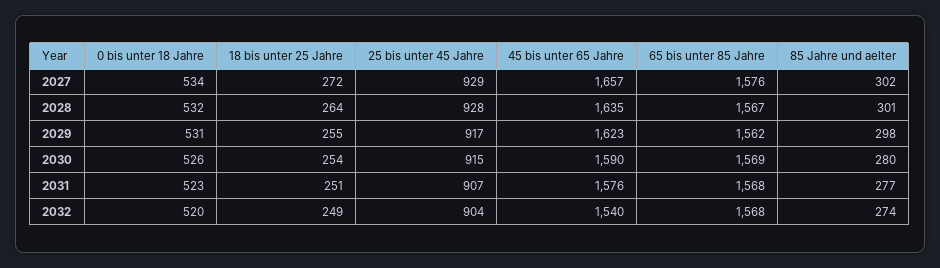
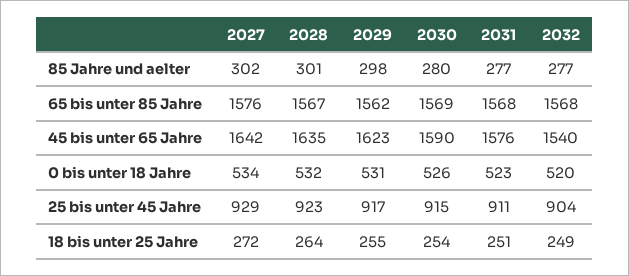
  {
    "0 bis unter 18 Jahre": {
      "2027": 534,
      "2028": 532,
      "2029": 531,
      "2030": 526,
      "2031": 523,
      "2032": 520
    },
    "18 bis unter 25 Jahre": {
      "2027": 272,
      "2028": 264,
      "2029": 255,
      "2030": 254,
      "2031": 251,
      "2032": 249
    },
    "25 bis unter 45 Jahre": {
      "2027": 929,
-     "2028": 928,
+     "2028": 923,
      "2029": 917,
      "2030": 915,
-     "2031": 907,
+     "2031": 911,
      "2032": 904
    },
    "45 bis unter 65 Jahre": {
-     "2027": 1657,
+     "2027": 1642,
      "2028": 1635,
      "2029": 1623,
      "2030": 1590,
      "2031": 1576,
      "2032": 1540
    },
    "65 bis unter 85 Jahre": {
      "2027": 1576,
      "2028": 1567,
      "2029": 1562,
      "2030": 1569,
      "2031": 1568,
      "2032": 1568
    },
    "85 Jahre und aelter": {
      "2027": 302,
      "2028": 301,
      "2029": 298,
      "2030": 280,
      "2031": 277,
-     "2032": 274
+     "2032": 277
    }
  }

